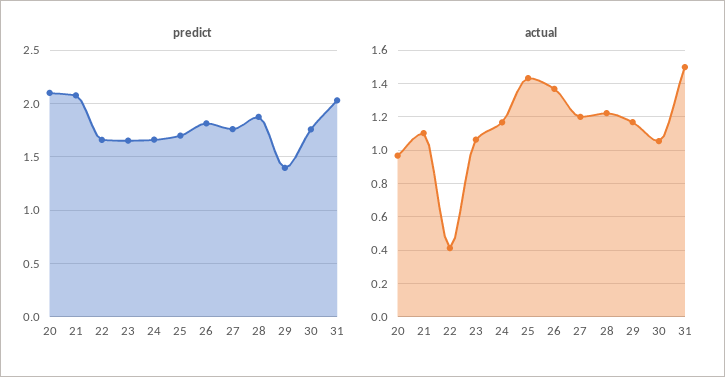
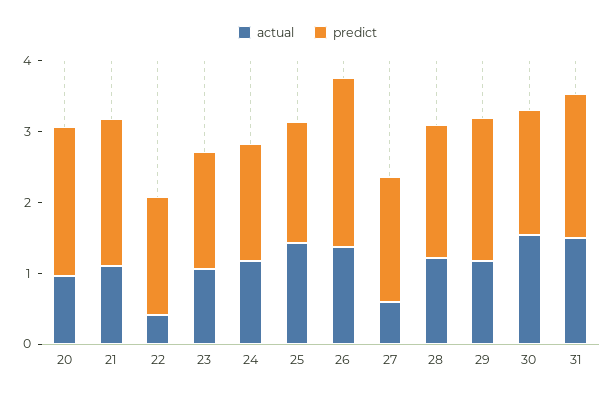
  {
    "predict": {
      "20": 2.1,
      "21": 2.1,
      "22": 1.7,
      "23": 1.7,
      "24": 1.7,
      "25": 1.7,
-     "26": 1.8,
+     "26": 2.4,
      "27": 1.8,
      "28": 1.9,
-     "29": 1.4,
+     "29": 2,
      "30": 1.8,
      "31": 2
    },
    "actual": {
      "20": 0.95,
      "21": 1.1,
      "22": 0.4,
      "23": 1.05,
      "24": 1.15,
      "25": 1.45,
      "26": 1.35,
-     "27": 1.2,
+     "27": 0.6,
      "28": 1.2,
      "29": 1.15,
-     "30": 1.05,
+     "30": 1.6,
      "31": 1.5
    }
  }

